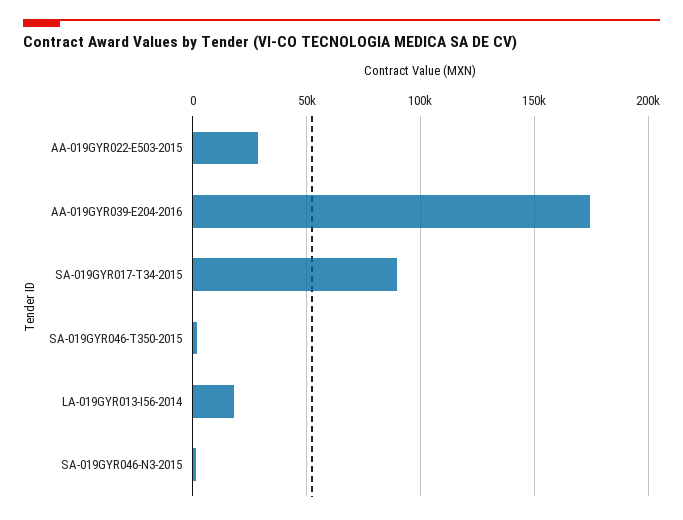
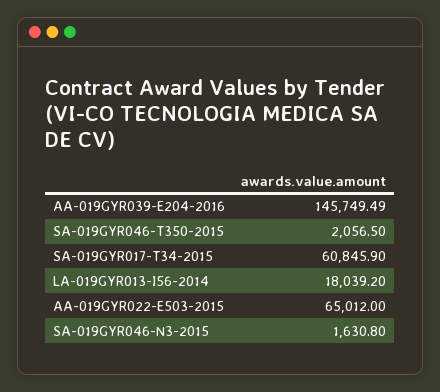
  {
-   "AA-019GYR022-E503-2015": 30000,
+   "AA-019GYR022-E503-2015": 65012,
-   "AA-019GYR039-E204-2016": 175000,
+   "AA-019GYR039-E204-2016": 145749.49,
-   "SA-019GYR017-T34-2015": 90000,
+   "SA-019GYR017-T34-2015": 60845.9,
    "SA-019GYR046-T350-2015": 2056.5,
    "LA-019GYR013-I56-2014": 18039.2,
    "SA-019GYR046-N3-2015": 1630.8
  }

